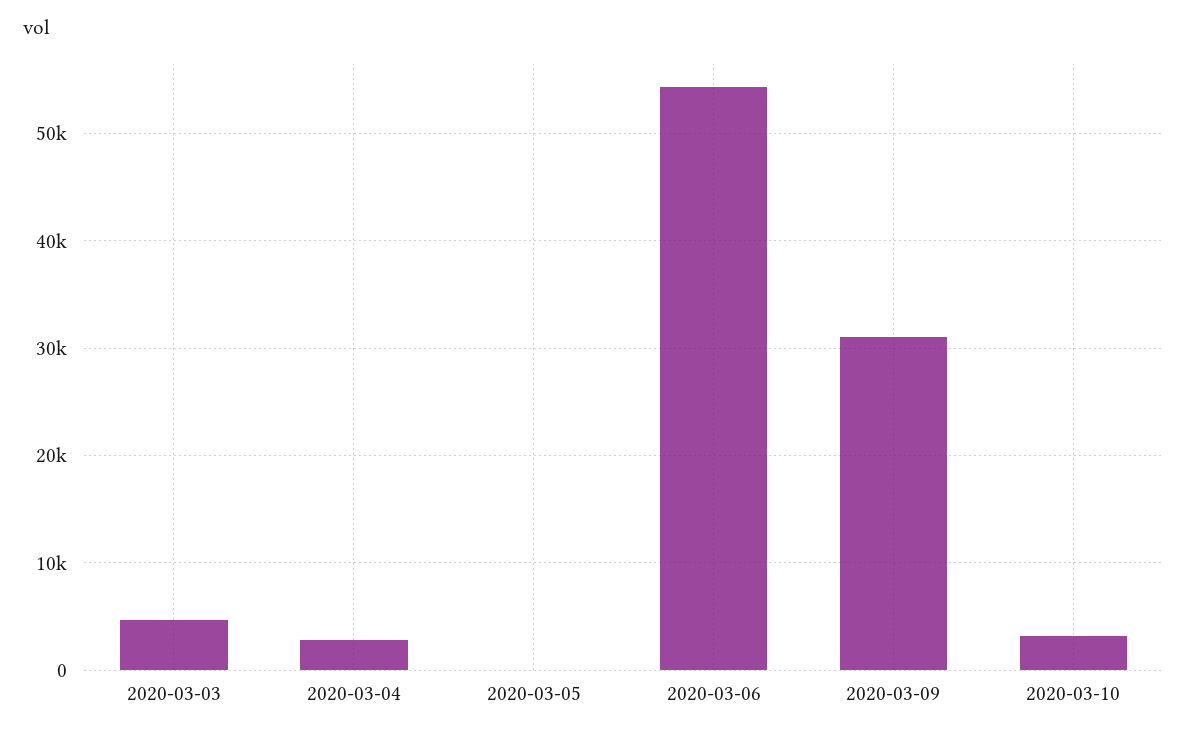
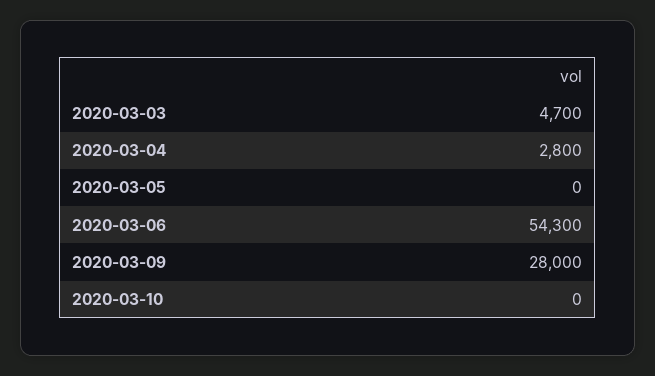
  {
    "2020-03-03": 4700,
    "2020-03-04": 2800,
    "2020-03-05": 0,
    "2020-03-06": 54300,
-   "2020-03-09": 31000,
+   "2020-03-09": 28000,
-   "2020-03-10": 3000
+   "2020-03-10": 0
  }

